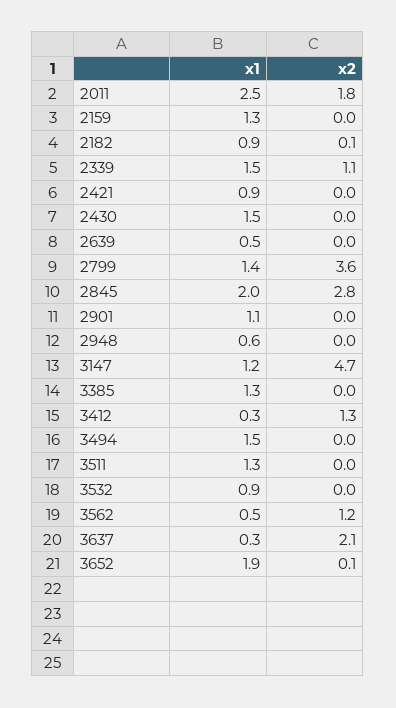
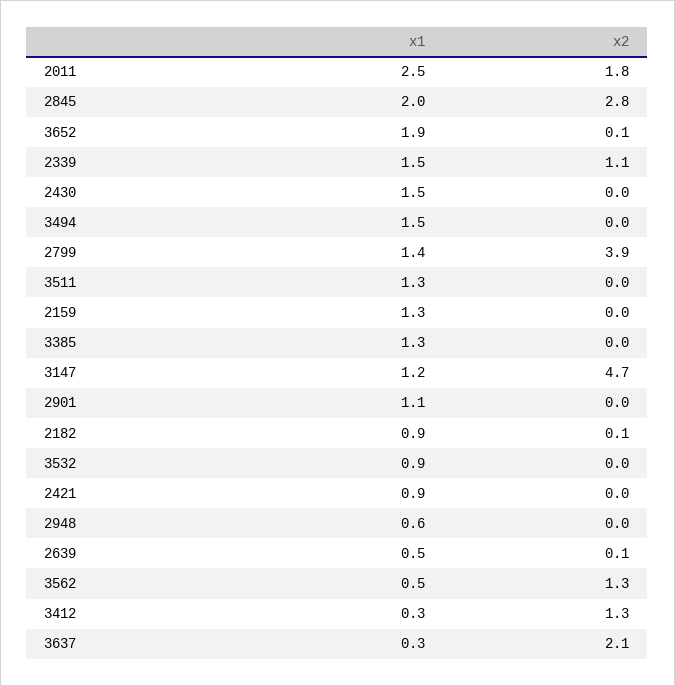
  {
    "x1": {
      "2011": 2.5,
      "2159": 1.3,
      "2182": 0.9,
      "2339": 1.5,
      "2421": 0.9,
      "2430": 1.5,
      "2639": 0.5,
      "2799": 1.4,
      "2845": 2,
      "2901": 1.1,
      "2948": 0.6,
      "3147": 1.2,
      "3385": 1.3,
      "3412": 0.3,
      "3494": 1.5,
      "3511": 1.3,
      "3532": 0.9,
      "3562": 0.5,
      "3637": 0.3,
      "3652": 1.9
    },
    "x2": {
      "2011": 1.8,
      "2159": 0,
      "2182": 0.1,
      "2339": 1.1,
      "2421": 0,
      "2430": 0,
-     "2639": 0,
+     "2639": 0.1,
-     "2799": 3.6,
+     "2799": 3.9,
      "2845": 2.8,
      "2901": 0,
      "2948": 0,
      "3147": 4.7,
      "3385": 0,
      "3412": 1.3,
      "3494": 0,
      "3511": 0,
      "3532": 0,
-     "3562": 1.2,
+     "3562": 1.3,
      "3637": 2.1,
      "3652": 0.1
    }
  }

